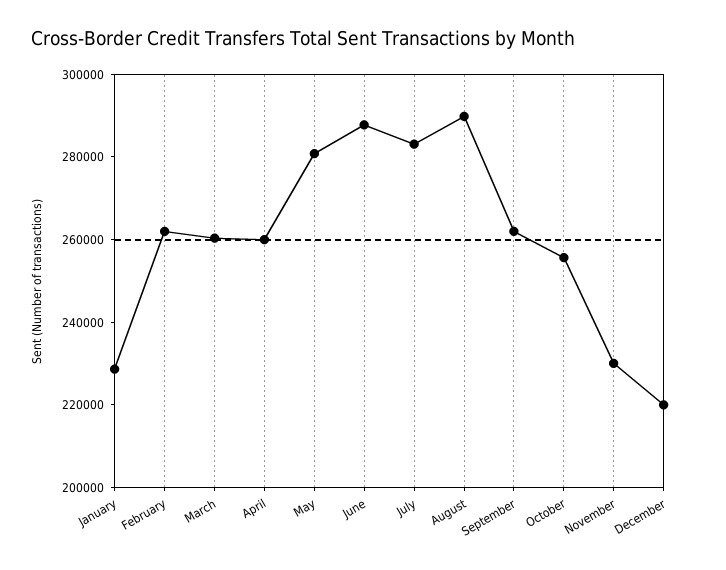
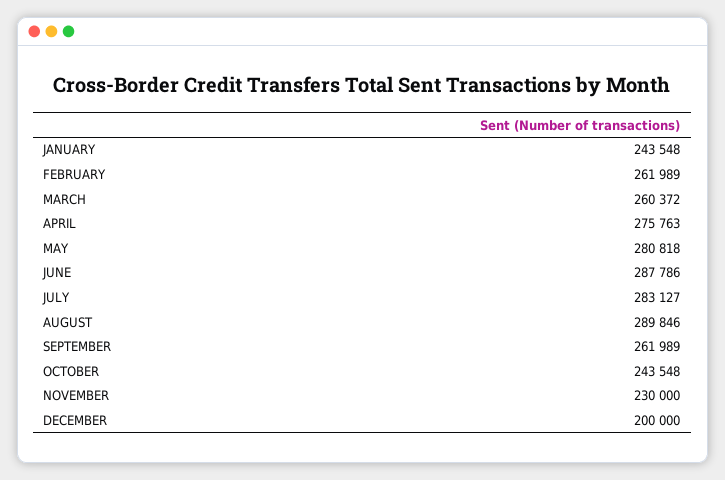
  {
-   "January": 230000,
+   "January": 243548,
    "February": 261989,
    "March": 260372,
-   "April": 260000,
+   "April": 275763,
    "May": 280818,
    "June": 287786,
    "July": 283127,
    "August": 289846,
    "September": 261989,
-   "October": 255000,
+   "October": 243548,
    "November": 230000,
-   "December": 220000
+   "December": 200000
  }

